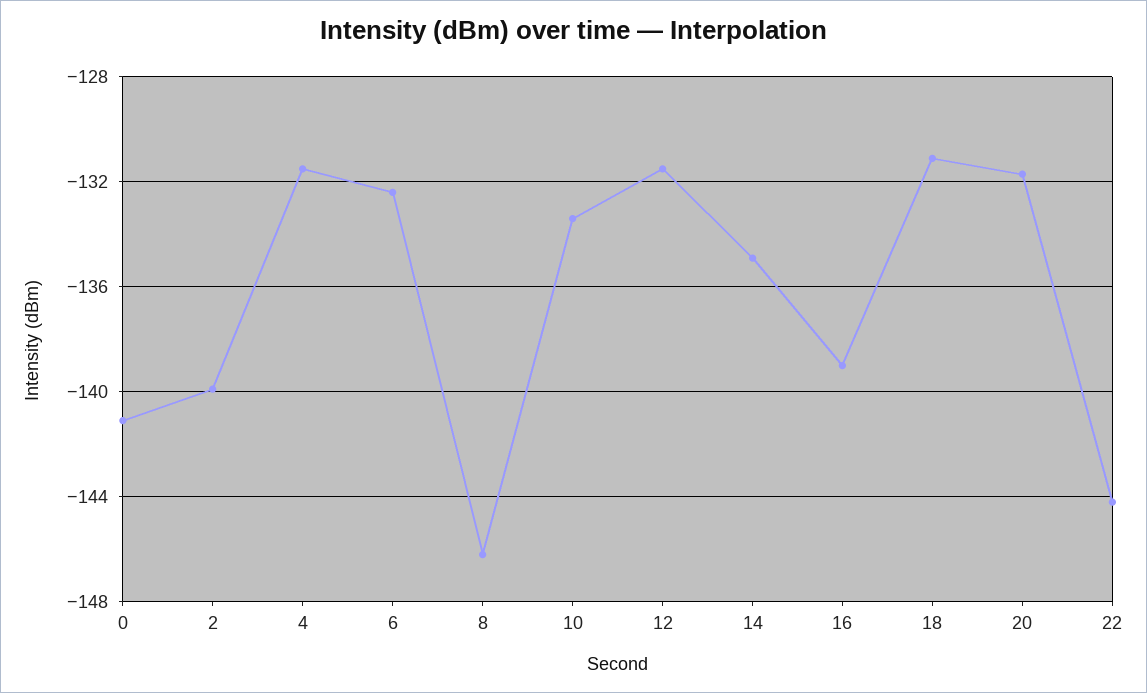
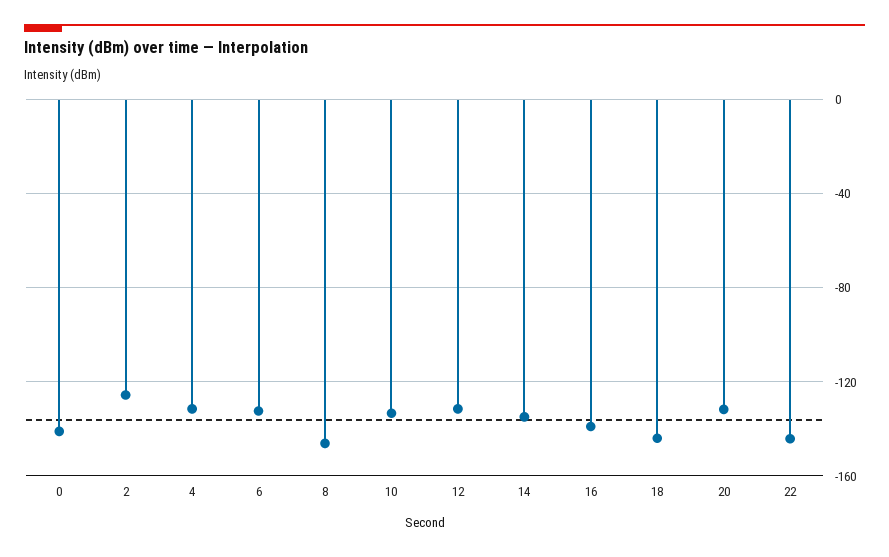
  {
    "0": -141,
-   "2": -140,
+   "2": -125,
    "4": -131.5,
    "6": -132.5,
    "8": -146,
    "10": -133.5,
    "12": -131.5,
    "14": -135,
    "16": -139,
-   "18": -131,
+   "18": -145,
    "20": -131.5,
    "22": -144
  }

